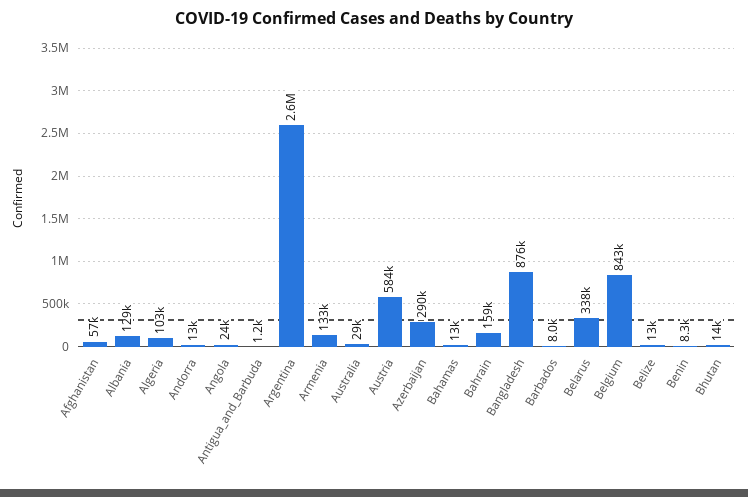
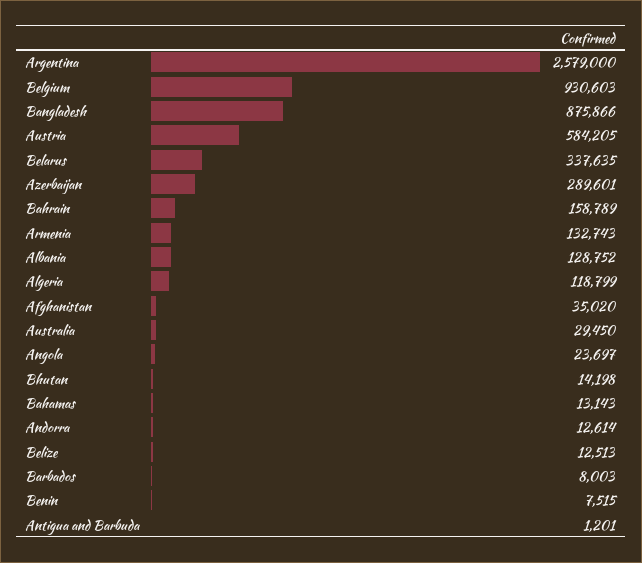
  {
-   "Afghanistan": 57000,
+   "Afghanistan": 35020,
    "Albania": 128752,
-   "Algeria": 103000,
+   "Algeria": 118799,
    "Andorra": 12614,
    "Angola": 23697,
    "Antigua_and_Barbuda": 1201,
    "Argentina": 2579000,
    "Armenia": 132743,
    "Australia": 29450,
    "Austria": 584205,
    "Azerbaijan": 289601,
    "Bahamas": 13143,
    "Bahrain": 158789,
    "Bangladesh": 875866,
    "Barbados": 8003,
    "Belarus": 337635,
-   "Belgium": 843000,
+   "Belgium": 930603,
    "Belize": 12513,
-   "Benin": 8300,
+   "Benin": 7515,
    "Bhutan": 14198
  }

